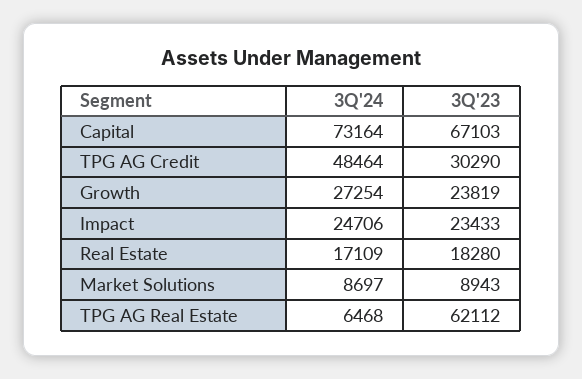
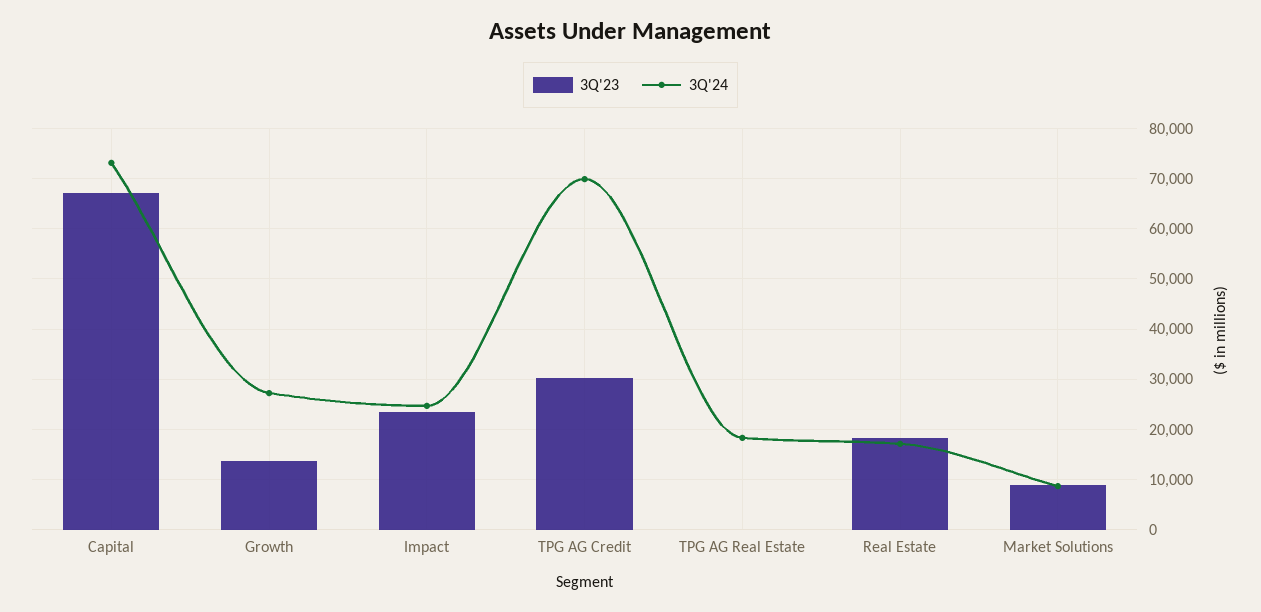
  {
    "3Q'24": {
      "Capital": 73164,
-     "TPG AG Credit": 48464,
+     "TPG AG Credit": 70000,
      "Growth": 27254,
      "Impact": 24706,
      "Real Estate": 17109,
      "Market Solutions": 8697,
-     "TPG AG Real Estate": 6468
+     "TPG AG Real Estate": 18000
    },
    "3Q'23": {
      "Capital": 67103,
      "TPG AG Credit": 30290,
-     "Growth": 23819,
+     "Growth": 14000,
      "Impact": 23433,
      "Real Estate": 18280,
      "Market Solutions": 8943,
-     "TPG AG Real Estate": 62112
+     "TPG AG Real Estate": 0
    }
  }

